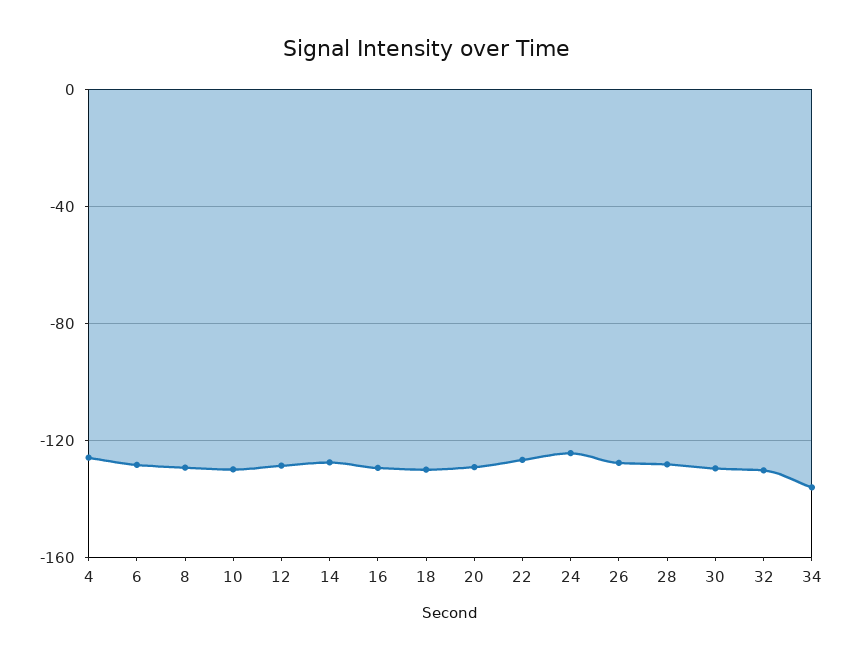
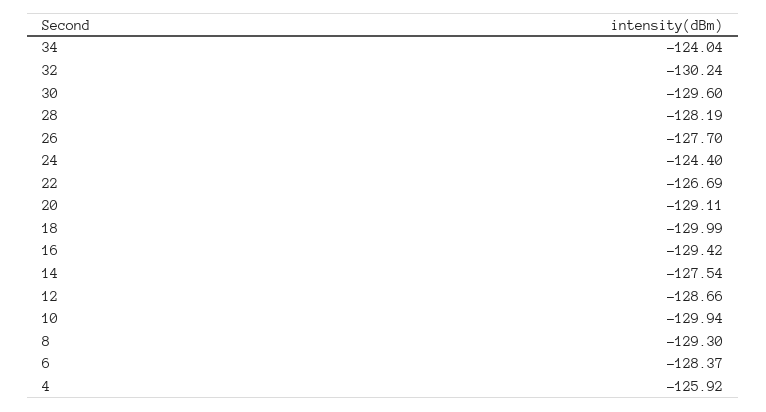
  {
    "4": -125.92,
    "6": -128.37,
    "8": -129.3,
    "10": -129.94,
    "12": -128.66,
    "14": -127.54,
    "16": -129.42,
    "18": -129.99,
    "20": -129.11,
    "22": -126.69,
    "24": -124.4,
    "26": -127.7,
    "28": -128.19,
    "30": -129.6,
    "32": -130.24,
-   "34": -135
+   "34": -124.04
  }

